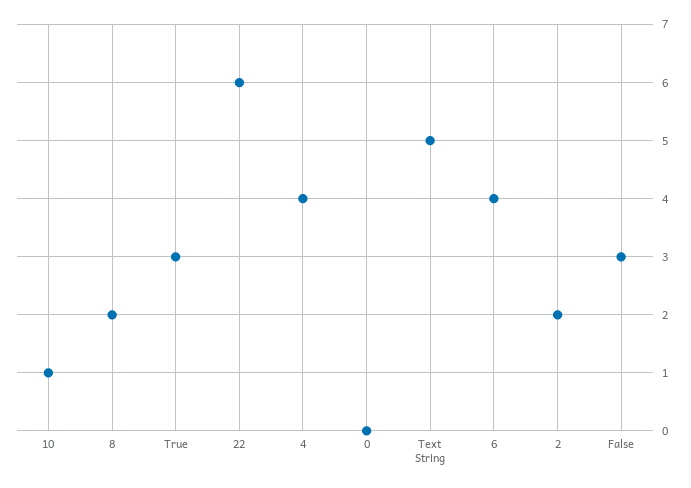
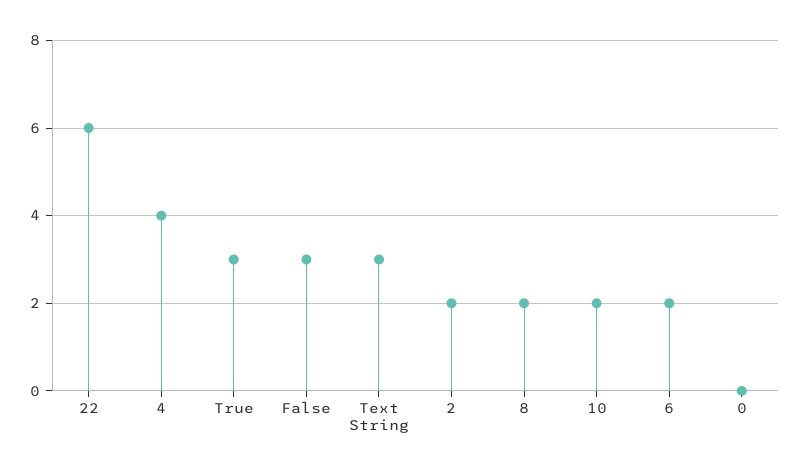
  {
-   "10": 1,
+   "10": 2,
    "8": 2,
    "True": 3,
    "22": 6,
    "4": 4,
    "0": 0,
-   "Text String": 5,
+   "Text String": 3,
-   "6": 4,
+   "6": 2,
    "2": 2,
    "False": 3
  }

